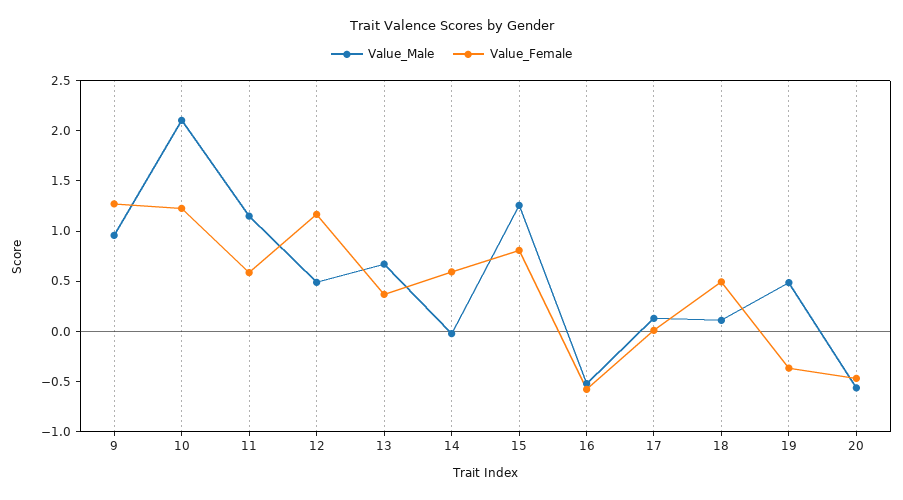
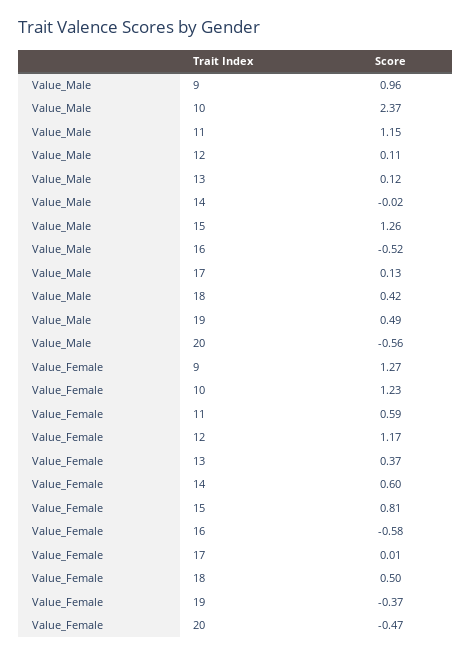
  {
    "Value_Male": {
      "9": 0.96,
-     "10": 2.1,
+     "10": 2.37,
      "11": 1.15,
-     "12": 0.5,
+     "12": 0.11,
-     "13": 0.7,
+     "13": 0.12,
      "14": -0.02,
      "15": 1.26,
      "16": -0.52,
      "17": 0.13,
-     "18": 0.1,
+     "18": 0.42,
      "19": 0.49,
      "20": -0.56
    },
    "Value_Female": {
      "9": 1.27,
      "10": 1.23,
      "11": 0.59,
      "12": 1.17,
      "13": 0.37,
      "14": 0.6,
      "15": 0.81,
      "16": -0.58,
      "17": 0.01,
      "18": 0.5,
      "19": -0.37,
      "20": -0.47
    }
  }

